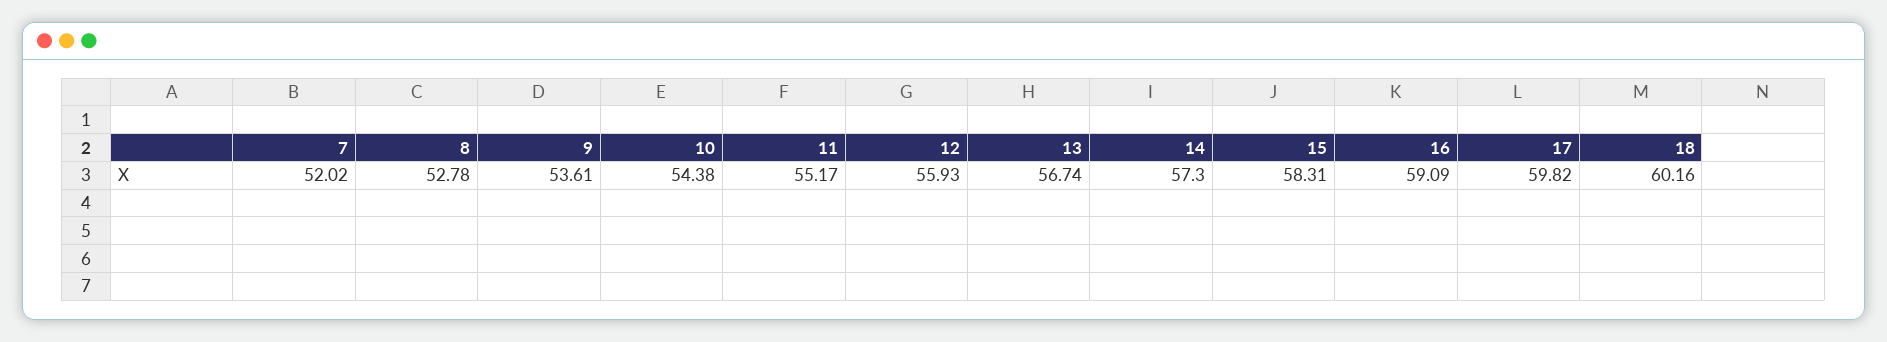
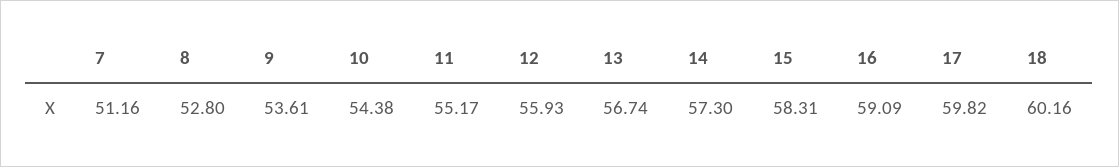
  {
-   "7": 52.02,
+   "7": 51.16,
-   "8": 52.78,
+   "8": 52.8,
    "9": 53.61,
    "10": 54.38,
    "11": 55.17,
    "12": 55.93,
    "13": 56.74,
    "14": 57.3,
    "15": 58.31,
    "16": 59.09,
    "17": 59.82,
    "18": 60.16
  }

